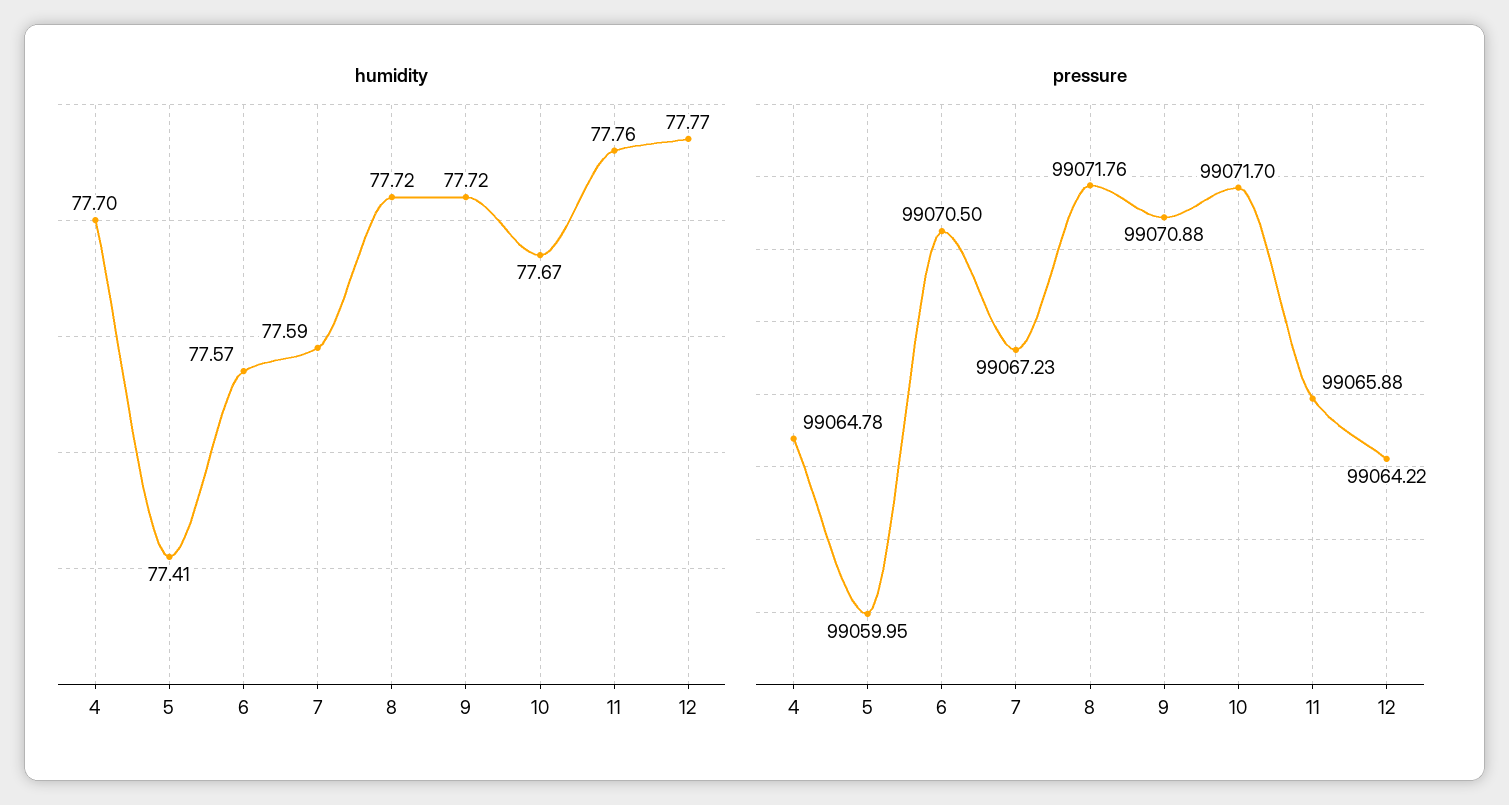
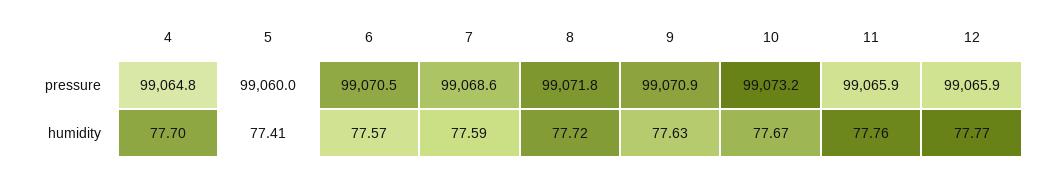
  {
    "humidity": {
      "4": 77.7,
      "5": 77.41,
      "6": 77.57,
      "7": 77.59,
      "8": 77.72,
-     "9": 77.72,
+     "9": 77.63,
      "10": 77.67,
      "11": 77.76,
      "12": 77.77
    },
    "pressure": {
      "4": 99064.78,
      "5": 99059.95,
      "6": 99070.5,
-     "7": 99067.23,
+     "7": 99068.6,
      "8": 99071.76,
      "9": 99070.88,
-     "10": 99071.7,
+     "10": 99073.2,
      "11": 99065.88,
-     "12": 99064.22
+     "12": 99065.9
    }
  }

